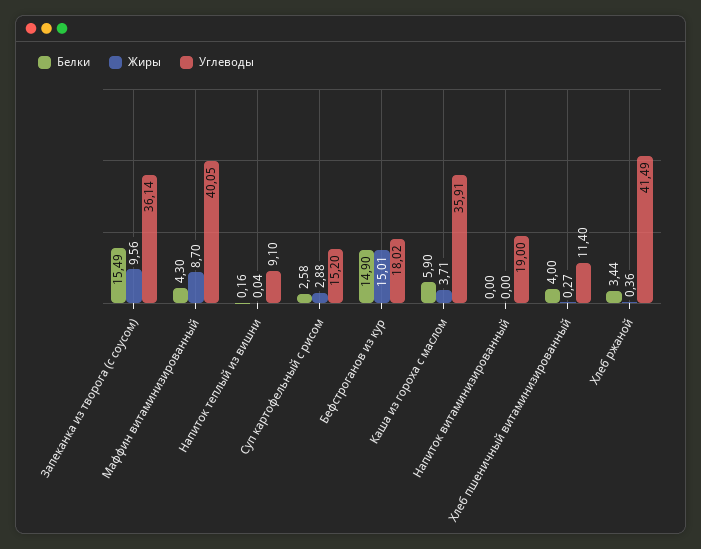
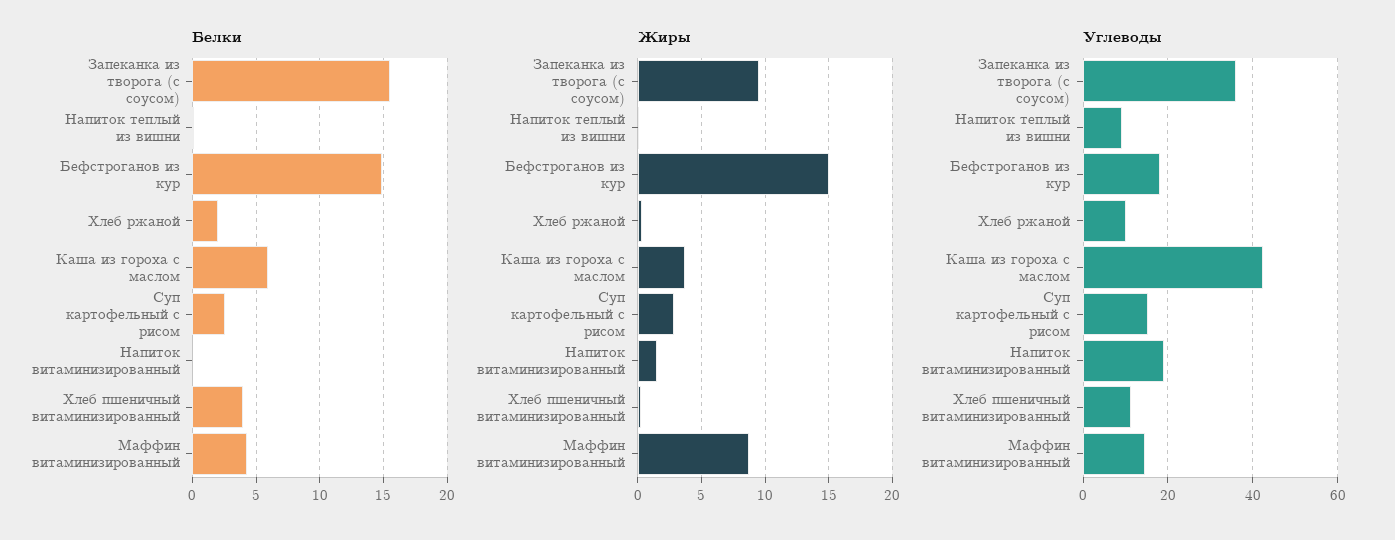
  {
    "Белки": {
      "Запеканка из творога (с соусом)": 15.49,
      "Маффин витаминизированный": 4.3,
      "Напиток теплый из вишни": 0.16,
      "Суп картофельный с рисом": 2.58,
      "Бефстроганов из кур": 14.9,
      "Каша из гороха с маслом": 5.9,
      "Напиток витаминизированный": 0,
      "Хлеб пшеничный витаминизированный": 4,
-     "Хлеб ржаной": 3.44
+     "Хлеб ржаной": 2
    },
    "Жиры": {
      "Запеканка из творога (с соусом)": 9.56,
      "Маффин витаминизированный": 8.7,
      "Напиток теплый из вишни": 0.04,
      "Суп картофельный с рисом": 2.88,
      "Бефстроганов из кур": 15.01,
      "Каша из гороха с маслом": 3.71,
-     "Напиток витаминизированный": 0,
+     "Напиток витаминизированный": 1.5,
      "Хлеб пшеничный витаминизированный": 0.27,
      "Хлеб ржаной": 0.36
    },
    "Углеводы": {
      "Запеканка из творога (с соусом)": 36.14,
-     "Маффин витаминизированный": 40.05,
+     "Маффин витаминизированный": 14,
      "Напиток теплый из вишни": 9.1,
      "Суп картофельный с рисом": 15.2,
      "Бефстроганов из кур": 18.02,
-     "Каша из гороха с маслом": 35.91,
+     "Каша из гороха с маслом": 42,
      "Напиток витаминизированный": 19,
      "Хлеб пшеничный витаминизированный": 11.4,
-     "Хлеб ржаной": 41.49
+     "Хлеб ржаной": 10
    }
  }

